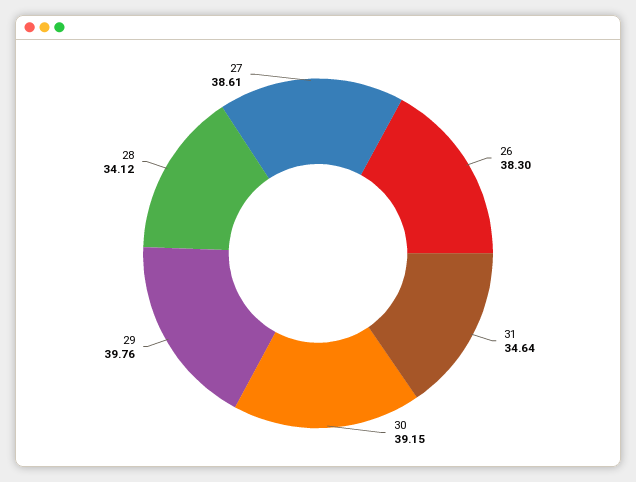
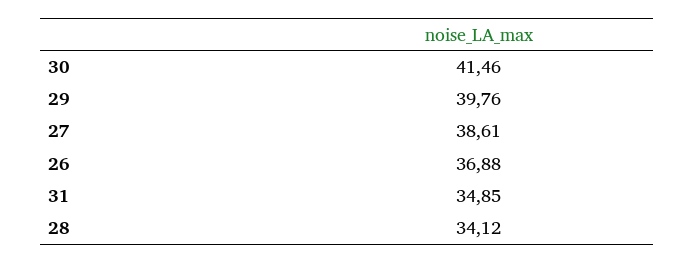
  {
-   "26": 38.3,
+   "26": 36.88,
-   "31": 34.64,
+   "31": 34.85,
-   "30": 39.15,
+   "30": 41.46,
    "29": 39.76,
    "28": 34.12,
    "27": 38.61
  }

